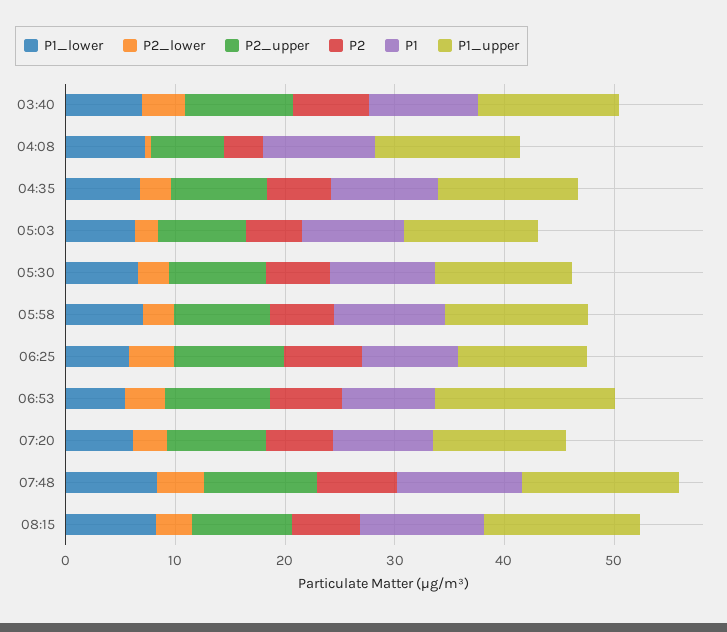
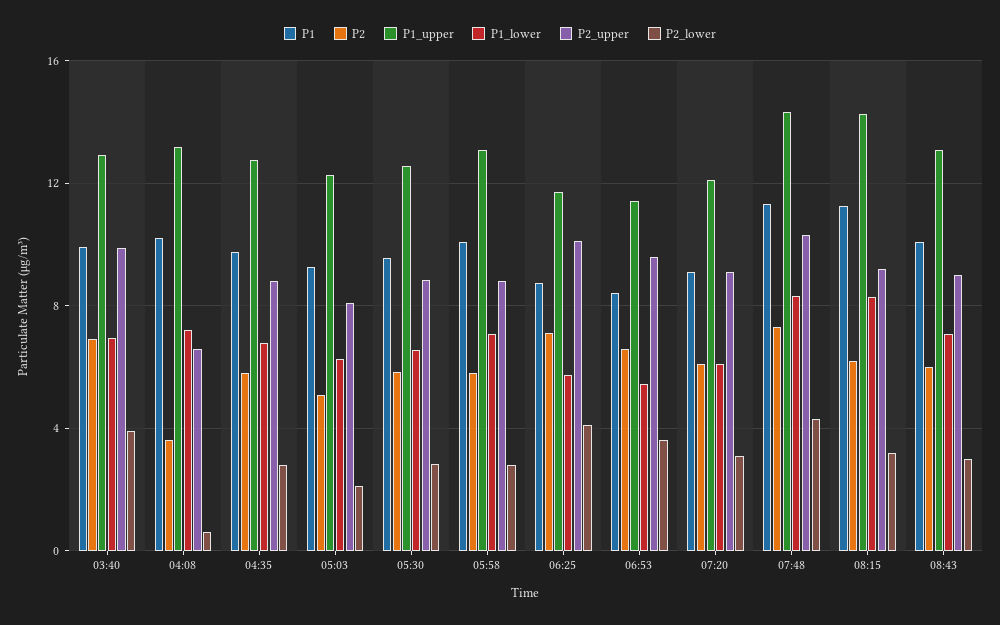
  {
    "P1_lower": {
      "03:40": 7,
      "04:08": 7,
      "04:35": 7,
      "05:03": 6.5,
      "05:30": 6.5,
      "05:58": 7,
      "06:25": 5.5,
      "06:53": 5.5,
      "07:20": 6,
      "07:48": 8.5,
-     "08:15": 8.5
+     "08:15": 8.5,
+     "08:43": 7
    },
    "P2_lower": {
      "03:40": 4,
      "04:08": 0.5,
      "04:35": 3,
      "05:03": 2,
      "05:30": 3,
      "05:58": 3,
      "06:25": 4,
      "06:53": 3.5,
      "07:20": 3,
      "07:48": 4.5,
-     "08:15": 3
+     "08:15": 3,
+     "08:43": 3
    },
    "P2_upper": {
      "03:40": 10,
      "04:08": 6.5,
      "04:35": 9,
      "05:03": 8,
      "05:30": 9,
      "05:58": 9,
      "06:25": 10,
      "06:53": 9.5,
      "07:20": 9,
      "07:48": 10.5,
-     "08:15": 9
+     "08:15": 9,
+     "08:43": 9
    },
    "P2": {
      "03:40": 7,
      "04:08": 3.5,
      "04:35": 6,
      "05:03": 5,
      "05:30": 6,
      "05:58": 6,
      "06:25": 7,
      "06:53": 6.5,
      "07:20": 6,
      "07:48": 7.5,
-     "08:15": 6
+     "08:15": 6,
+     "08:43": 6
    },
    "P1": {
      "03:40": 10,
      "04:08": 10,
      "04:35": 10,
      "05:03": 9.5,
      "05:30": 9.5,
      "05:58": 10,
      "06:25": 8.5,
      "06:53": 8.5,
      "07:20": 9,
      "07:48": 11.5,
-     "08:15": 11.5
+     "08:15": 11.5,
+     "08:43": 10
    },
    "P1_upper": {
      "03:40": 13,
      "04:08": 13,
      "04:35": 13,
      "05:03": 12.5,
      "05:30": 12.5,
      "05:58": 13,
      "06:25": 11.5,
-     "06:53": 16,
+     "06:53": 11.5,
      "07:20": 12,
      "07:48": 14.5,
-     "08:15": 14.5
+     "08:15": 14.5,
+     "08:43": 13
    }
  }

